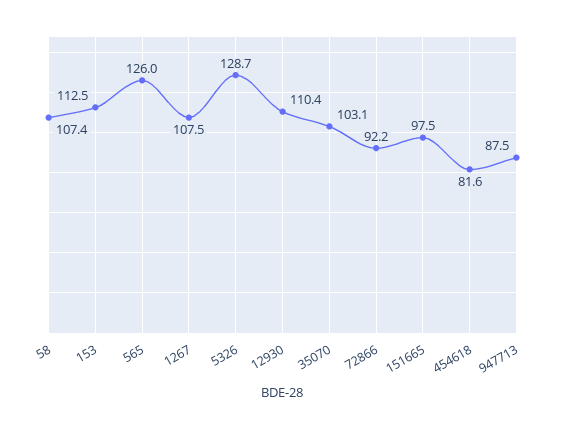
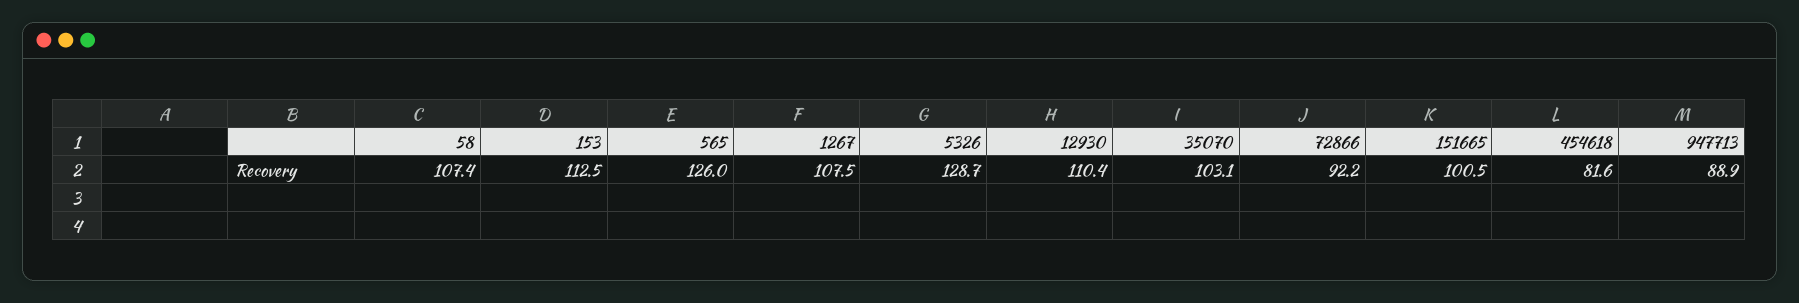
  {
    "58": 107.4,
    "153": 112.5,
    "565": 126,
    "1267": 107.5,
    "5326": 128.7,
    "12930": 110.4,
    "35070": 103.1,
    "72866": 92.2,
-   "151665": 97.5,
+   "151665": 100.5,
    "454618": 81.6,
-   "947713": 87.5
+   "947713": 88.9
  }

